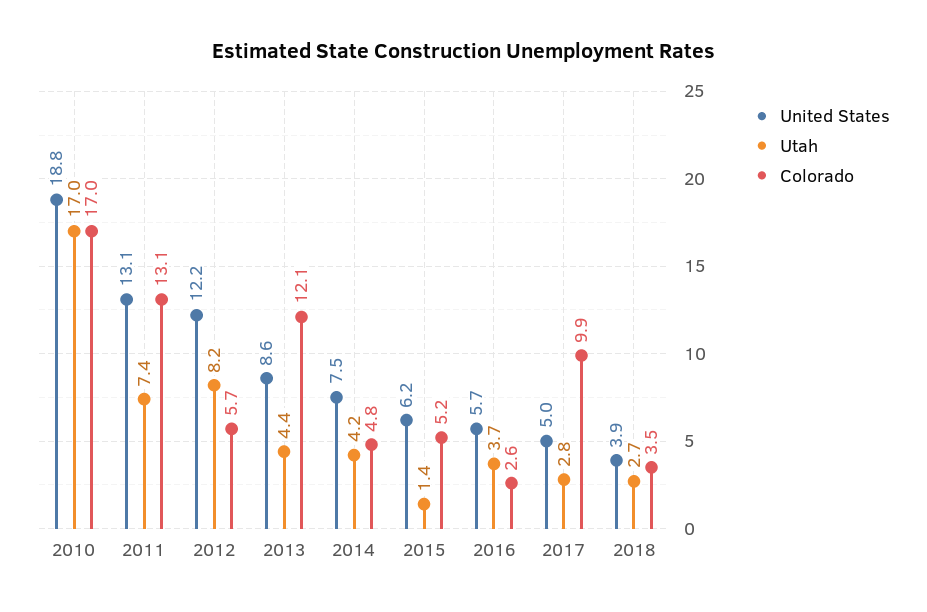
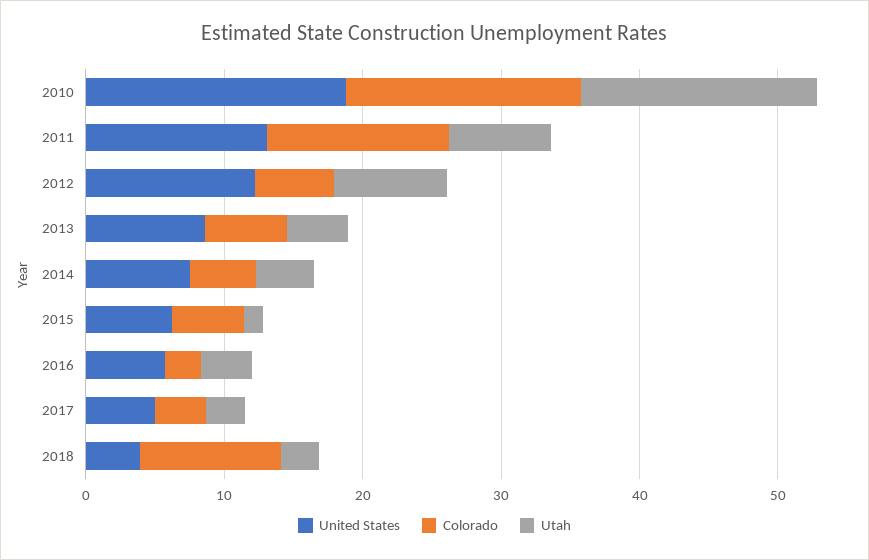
  {
    "United States": {
      "2010": 18.8,
      "2011": 13.1,
      "2012": 12.2,
      "2013": 8.6,
      "2014": 7.5,
      "2015": 6.2,
      "2016": 5.7,
      "2017": 5,
      "2018": 3.9
    },
    "Utah": {
      "2010": 17,
      "2011": 7.4,
      "2012": 8.2,
      "2013": 4.4,
      "2014": 4.2,
      "2015": 1.4,
      "2016": 3.7,
      "2017": 2.8,
      "2018": 2.7
    },
    "Colorado": {
      "2010": 17,
      "2011": 13.1,
      "2012": 5.7,
-     "2013": 12.1,
+     "2013": 6,
      "2014": 4.8,
      "2015": 5.2,
      "2016": 2.6,
-     "2017": 9.9,
+     "2017": 4,
-     "2018": 3.5
+     "2018": 10
    }
  }

